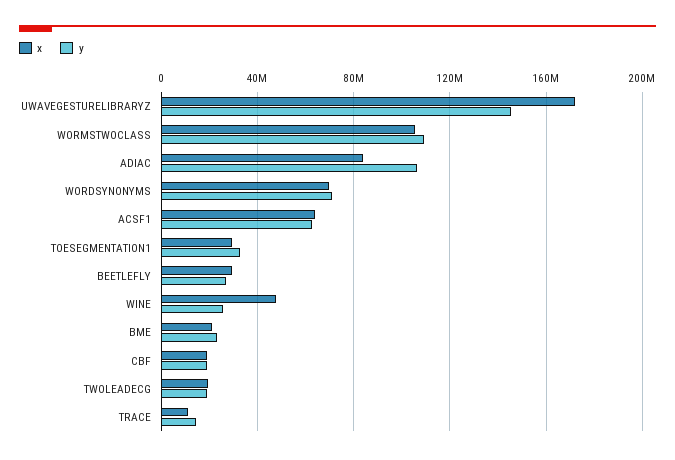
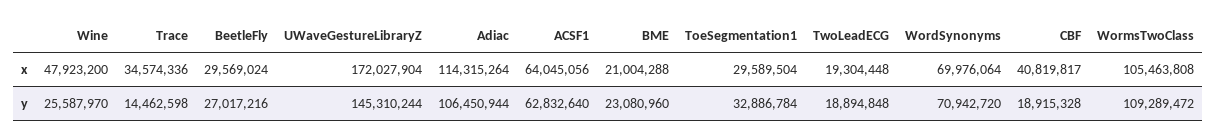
  {
    "x": {
      "UWAVEGESTURELIBRARYZ": 172027904,
      "WORMSTWOCLASS": 105463808,
-     "ADIAC": 85000000,
+     "ADIAC": 114315264,
      "WORDSYNONYMS": 69976064,
      "ACSF1": 64045056,
      "TOESEGMENTATION1": 29589504,
      "BEETLEFLY": 29569024,
      "WINE": 47923200,
      "BME": 21004288,
-     "CBF": 20000000,
+     "CBF": 40819817,
      "TWOLEADECG": 19304448,
-     "TRACE": 10000000
+     "TRACE": 34574336
    },
    "y": {
      "UWAVEGESTURELIBRARYZ": 145310244,
      "WORMSTWOCLASS": 109289472,
      "ADIAC": 106450944,
      "WORDSYNONYMS": 70942720,
      "ACSF1": 62832640,
      "TOESEGMENTATION1": 32886784,
      "BEETLEFLY": 27017216,
      "WINE": 25587970,
      "BME": 23080960,
      "CBF": 18915328,
      "TWOLEADECG": 18894848,
      "TRACE": 14462598
    }
  }

